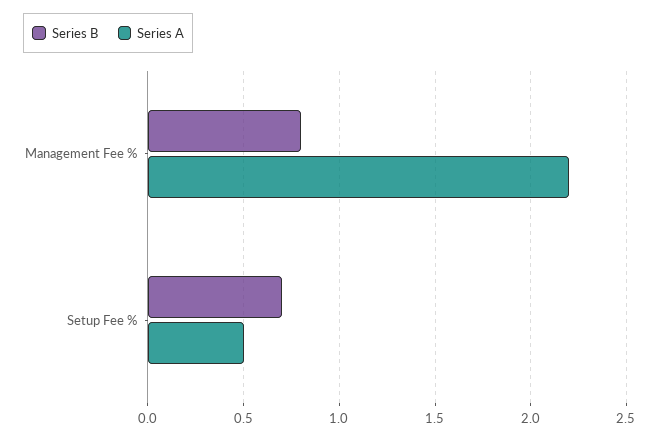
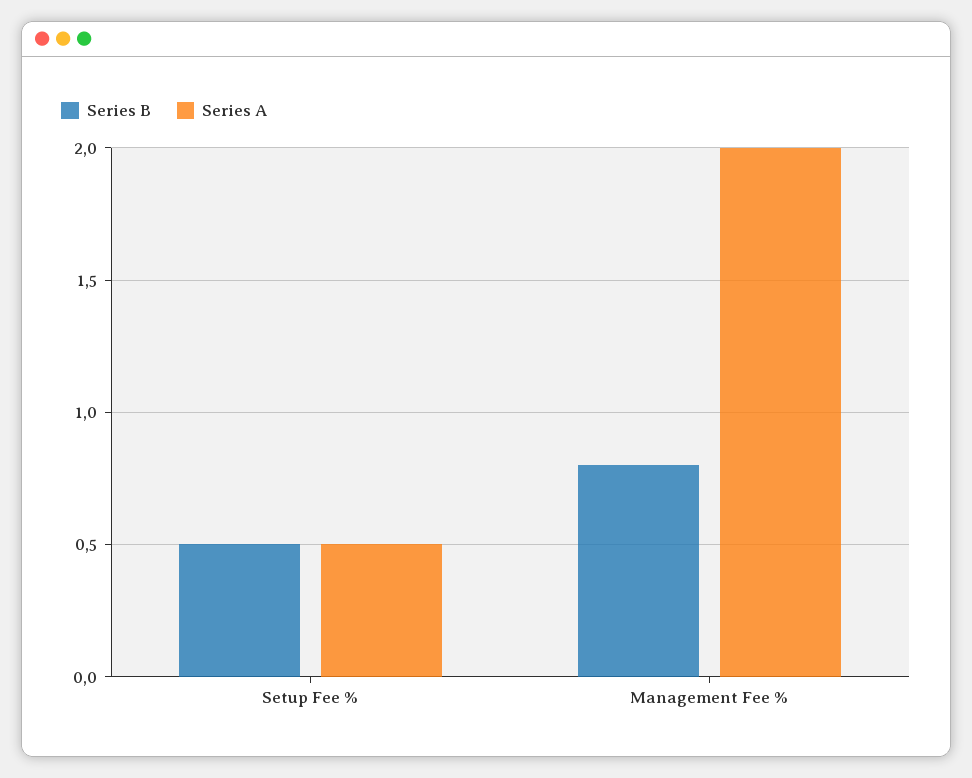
  {
    "Series B": {
      "Management Fee %": 0.8,
-     "Setup Fee %": 0.7
+     "Setup Fee %": 0.5
    },
    "Series A": {
-     "Management Fee %": 2.2,
+     "Management Fee %": 2,
      "Setup Fee %": 0.5
    }
  }

